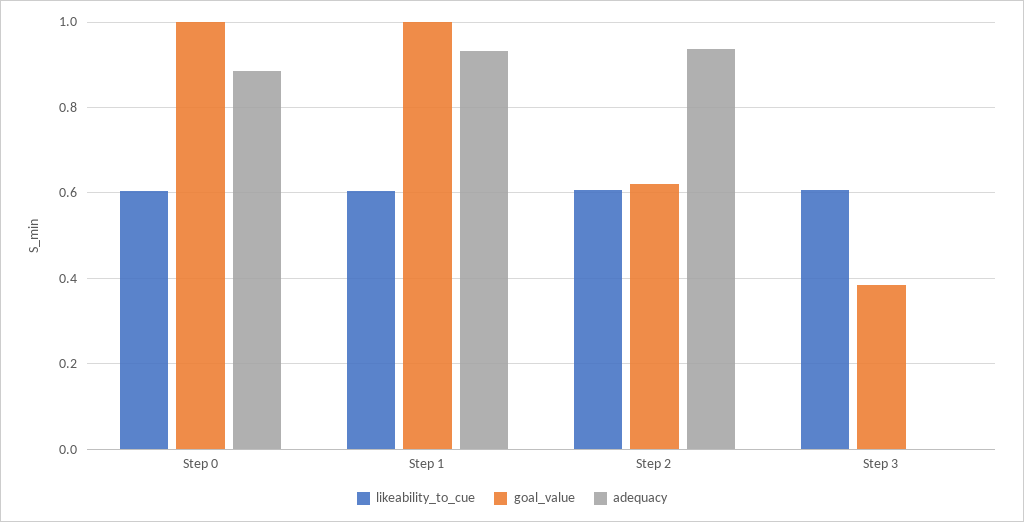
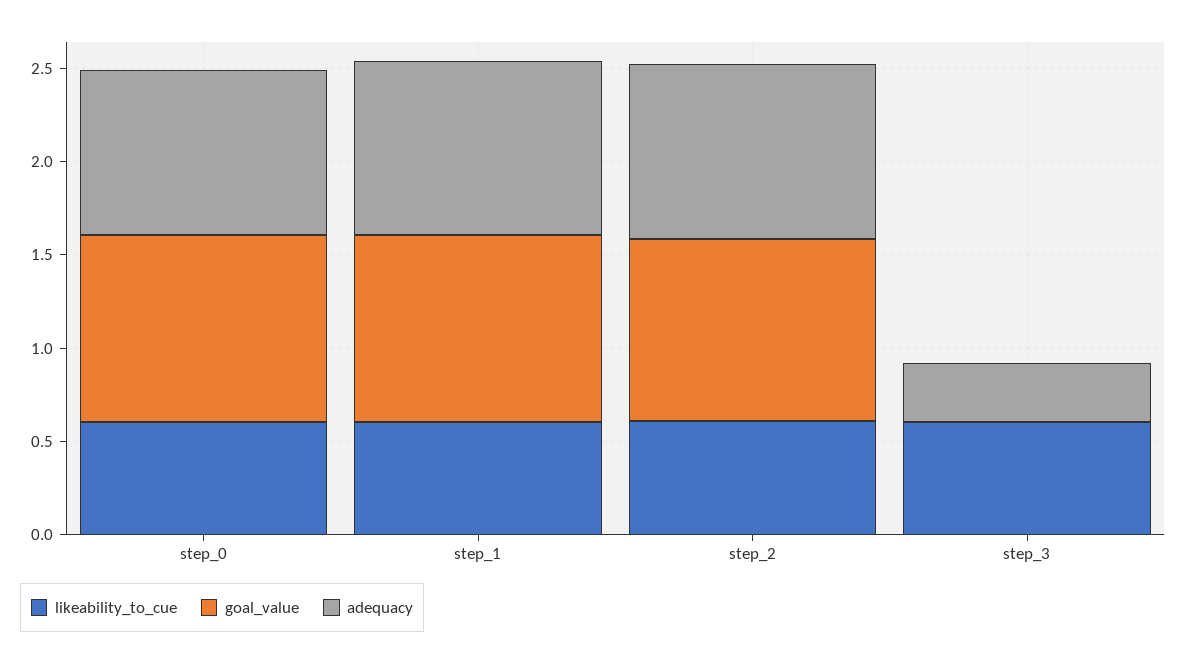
  {
    "likeability_to_cue": {
      "Step 0": 0.6,
      "Step 1": 0.6,
      "Step 2": 0.6,
      "Step 3": 0.6
    },
    "goal_value": {
      "Step 0": 1,
      "Step 1": 1,
-     "Step 2": 0.62,
+     "Step 2": 1,
-     "Step 3": 0.38
+     "Step 3": 0
    },
    "adequacy": {
      "Step 0": 0.88,
      "Step 1": 0.94,
      "Step 2": 0.94,
-     "Step 3": 0
+     "Step 3": 0.3
    }
  }

